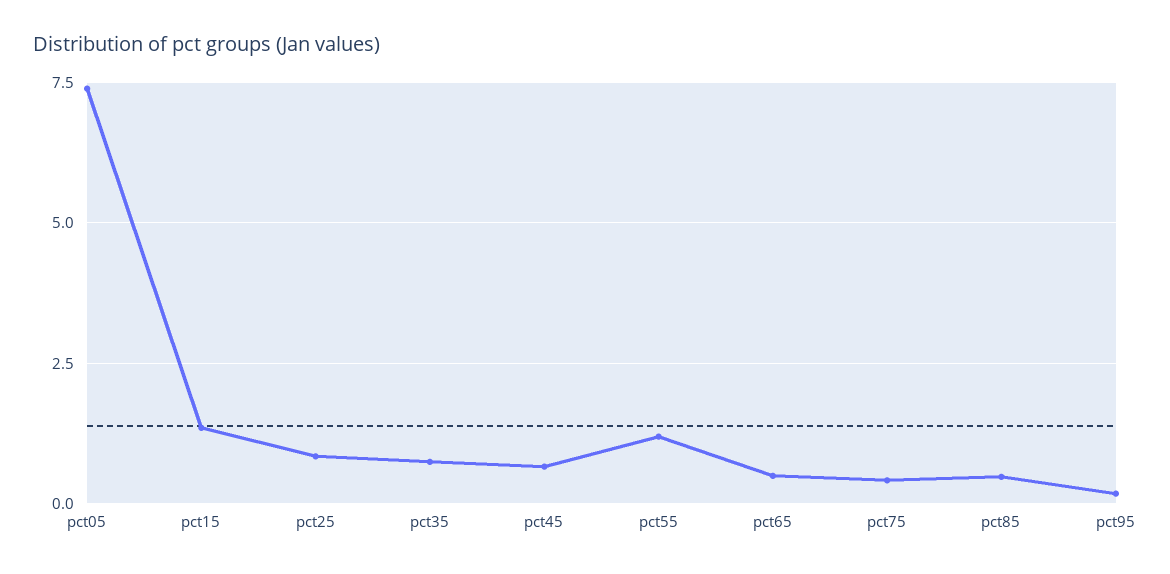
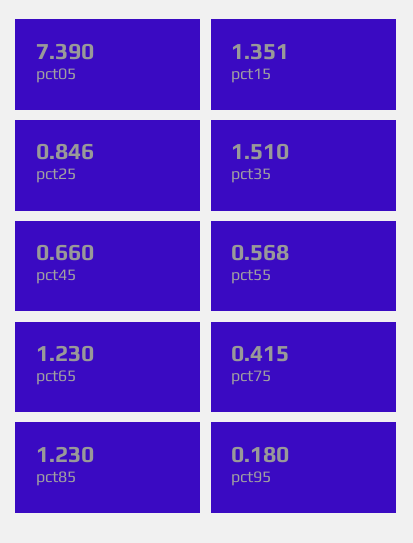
  {
    "pct05": 7.39,
    "pct15": 1.351,
    "pct25": 0.846,
-   "pct35": 0.75,
+   "pct35": 1.51,
    "pct45": 0.66,
-   "pct55": 1.25,
+   "pct55": 0.568,
-   "pct65": 0.5,
+   "pct65": 1.23,
    "pct75": 0.415,
-   "pct85": 0.5,
+   "pct85": 1.23,
    "pct95": 0.18
  }

